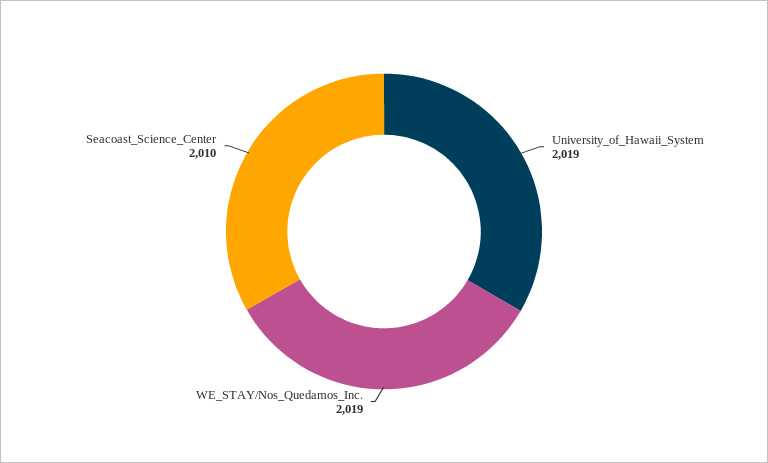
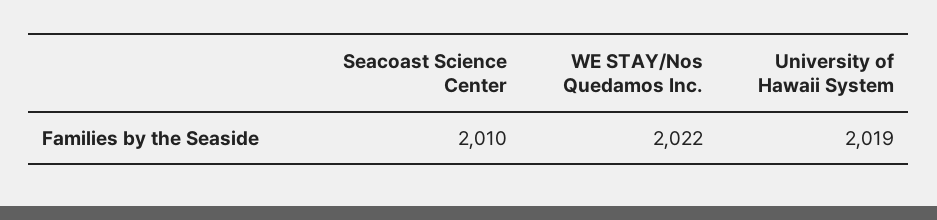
  {
    "University_of_Hawaii_System": 2019,
-   "WE_STAY/Nos_Quedamos_Inc.": 2019,
+   "WE_STAY/Nos_Quedamos_Inc.": 2022,
    "Seacoast_Science_Center": 2010
  }

